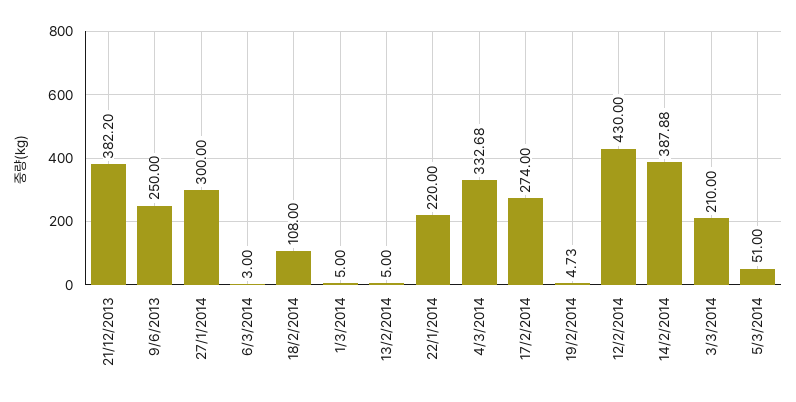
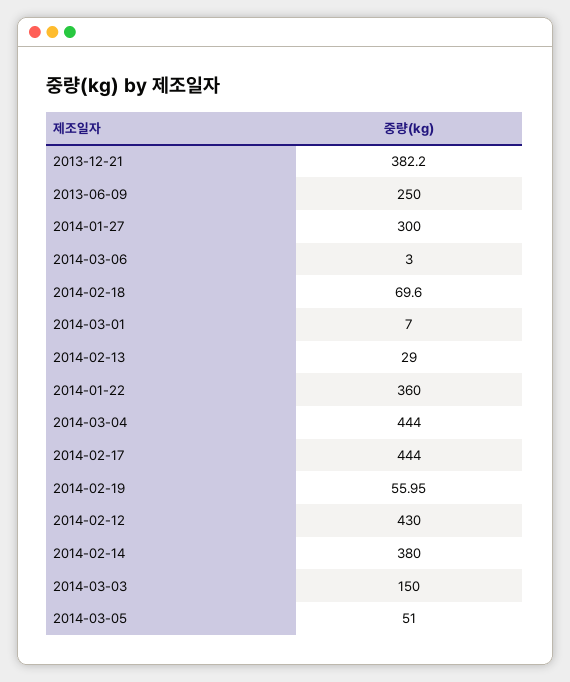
  {
    "21/12/2013": 382.2,
    "9/6/2013": 250,
    "27/1/2014": 300,
    "6/3/2014": 3,
-   "18/2/2014": 108,
+   "18/2/2014": 69.6,
-   "1/3/2014": 5,
+   "1/3/2014": 7,
-   "13/2/2014": 5,
+   "13/2/2014": 29,
-   "22/1/2014": 220,
+   "22/1/2014": 360,
-   "4/3/2014": 332.68,
+   "4/3/2014": 444,
-   "17/2/2014": 274,
+   "17/2/2014": 444,
-   "19/2/2014": 4.73,
+   "19/2/2014": 55.95,
    "12/2/2014": 430,
-   "14/2/2014": 387.88,
+   "14/2/2014": 380,
-   "3/3/2014": 210,
+   "3/3/2014": 150,
    "5/3/2014": 51
  }

